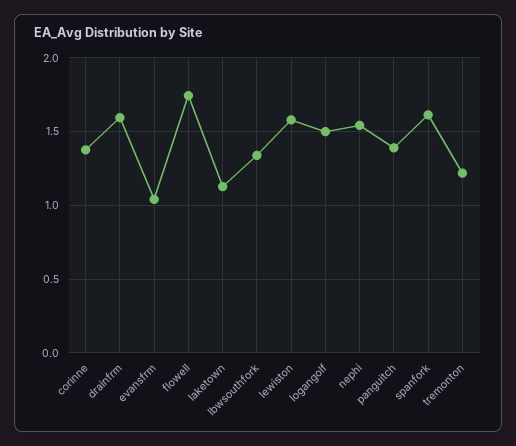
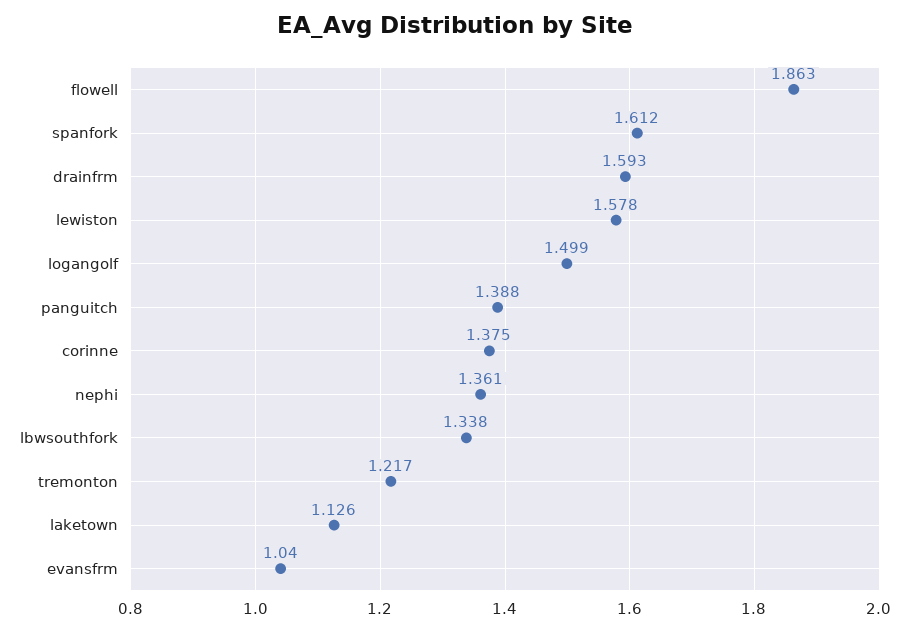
  {
    "corinne": 1.375,
    "drainfrm": 1.593,
    "evansfrm": 1.04,
-   "flowell": 1.75,
+   "flowell": 1.863,
    "laketown": 1.126,
    "lbwsouthfork": 1.338,
    "lewiston": 1.578,
    "logangolf": 1.499,
-   "nephi": 1.55,
+   "nephi": 1.361,
    "panguitch": 1.388,
    "spanfork": 1.612,
    "tremonton": 1.217
  }

